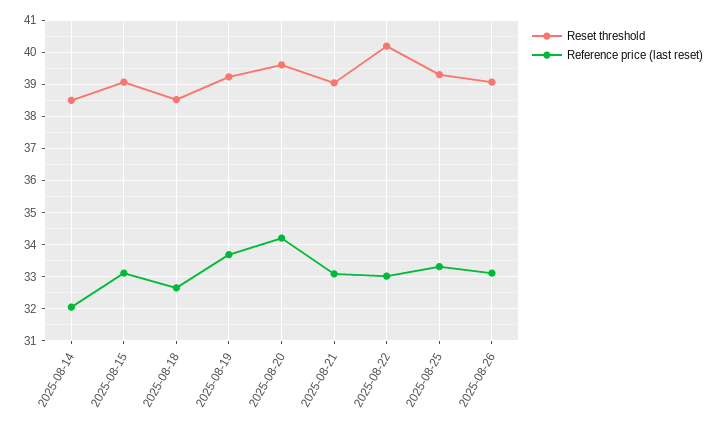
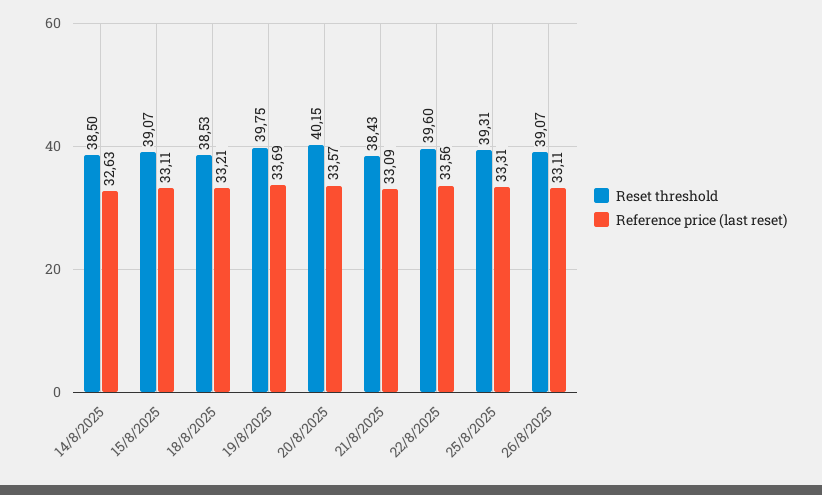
  {
    "Reset threshold": {
      "2025-08-14": 38.5,
      "2025-08-15": 39.07,
      "2025-08-18": 38.53,
-     "2025-08-19": 39.2,
+     "2025-08-19": 39.75,
-     "2025-08-20": 39.6,
+     "2025-08-20": 40.15,
-     "2025-08-21": 39,
+     "2025-08-21": 38.43,
-     "2025-08-22": 40.2,
+     "2025-08-22": 39.6,
      "2025-08-25": 39.31,
      "2025-08-26": 39.07
    },
    "Reference price (last reset)": {
-     "2025-08-14": 32,
+     "2025-08-14": 32.63,
      "2025-08-15": 33.11,
-     "2025-08-18": 32.6,
+     "2025-08-18": 33.21,
      "2025-08-19": 33.69,
-     "2025-08-20": 34.2,
+     "2025-08-20": 33.57,
      "2025-08-21": 33.09,
-     "2025-08-22": 33,
+     "2025-08-22": 33.56,
      "2025-08-25": 33.31,
      "2025-08-26": 33.11
    }
  }

